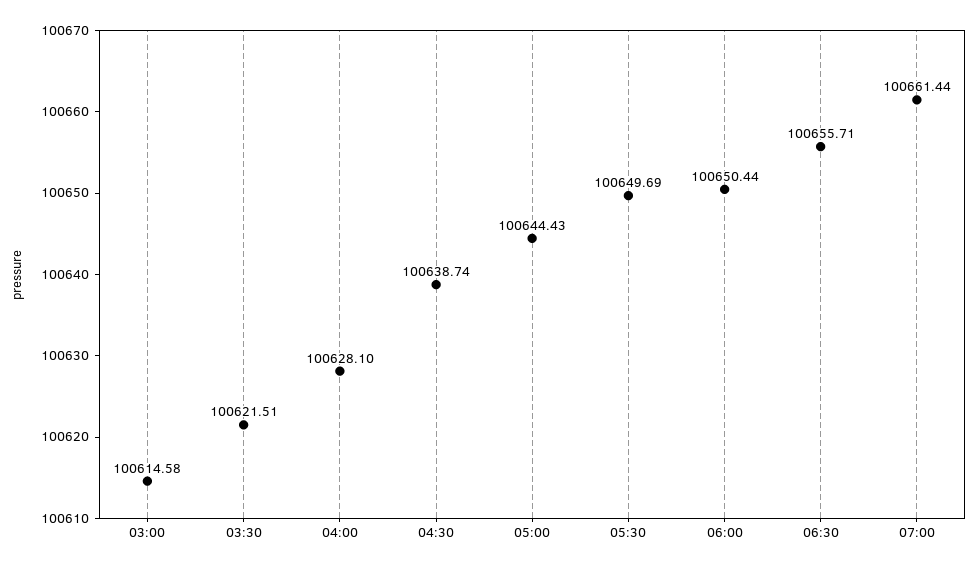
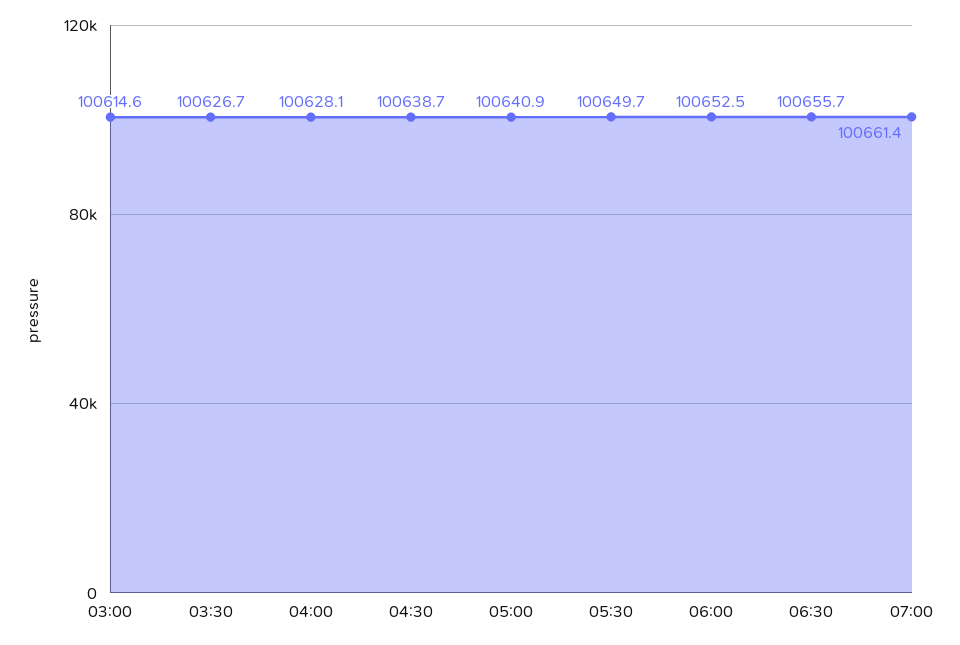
  {
    "03:00": 100614.58,
-   "03:30": 100621.51,
+   "03:30": 100626.7,
    "04:00": 100628.1,
    "04:30": 100638.74,
-   "05:00": 100644.43,
+   "05:00": 100640.9,
    "05:30": 100649.69,
-   "06:00": 100650.44,
+   "06:00": 100652.5,
    "06:30": 100655.71,
    "07:00": 100661.44
  }

